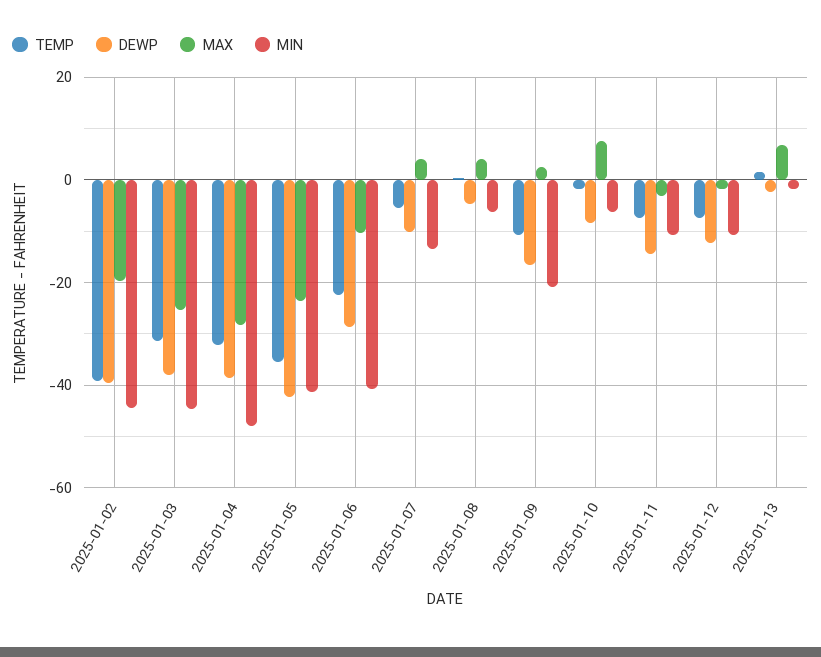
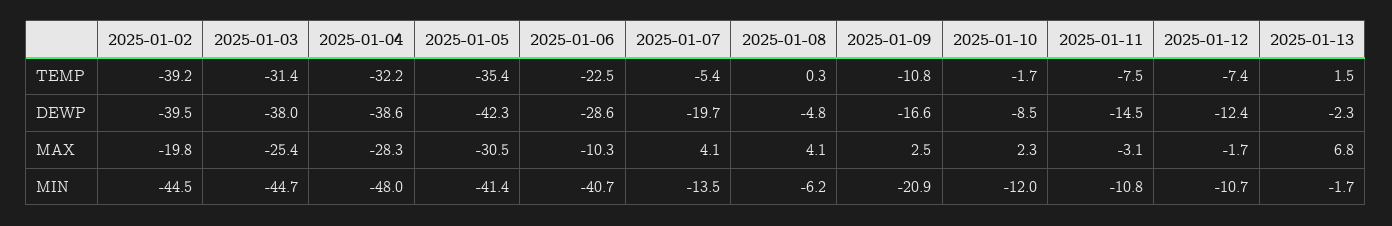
  {
    "TEMP": {
      "2025-01-02": -39.2,
      "2025-01-03": -31.4,
      "2025-01-04": -32.2,
      "2025-01-05": -35.4,
      "2025-01-06": -22.5,
      "2025-01-07": -5.4,
      "2025-01-08": 0.3,
      "2025-01-09": -10.8,
      "2025-01-10": -1.7,
      "2025-01-11": -7.5,
      "2025-01-12": -7.4,
      "2025-01-13": 1.5
    },
    "DEWP": {
      "2025-01-02": -39.5,
      "2025-01-03": -38,
      "2025-01-04": -38.6,
      "2025-01-05": -42.3,
      "2025-01-06": -28.6,
-     "2025-01-07": -10,
+     "2025-01-07": -19.7,
      "2025-01-08": -4.8,
      "2025-01-09": -16.6,
      "2025-01-10": -8.5,
      "2025-01-11": -14.5,
      "2025-01-12": -12.4,
      "2025-01-13": -2.3
    },
    "MAX": {
      "2025-01-02": -19.8,
      "2025-01-03": -25.4,
      "2025-01-04": -28.3,
-     "2025-01-05": -24,
+     "2025-01-05": -30.5,
      "2025-01-06": -10.3,
      "2025-01-07": 4.1,
      "2025-01-08": 4.1,
      "2025-01-09": 2.5,
-     "2025-01-10": 8,
+     "2025-01-10": 2.3,
      "2025-01-11": -3.1,
      "2025-01-12": -1.7,
      "2025-01-13": 6.8
    },
    "MIN": {
      "2025-01-02": -44.5,
      "2025-01-03": -44.7,
      "2025-01-04": -48,
      "2025-01-05": -41.4,
      "2025-01-06": -40.7,
      "2025-01-07": -13.5,
      "2025-01-08": -6.2,
      "2025-01-09": -20.9,
-     "2025-01-10": -6,
+     "2025-01-10": -12,
      "2025-01-11": -10.8,
      "2025-01-12": -10.7,
      "2025-01-13": -1.7
    }
  }

